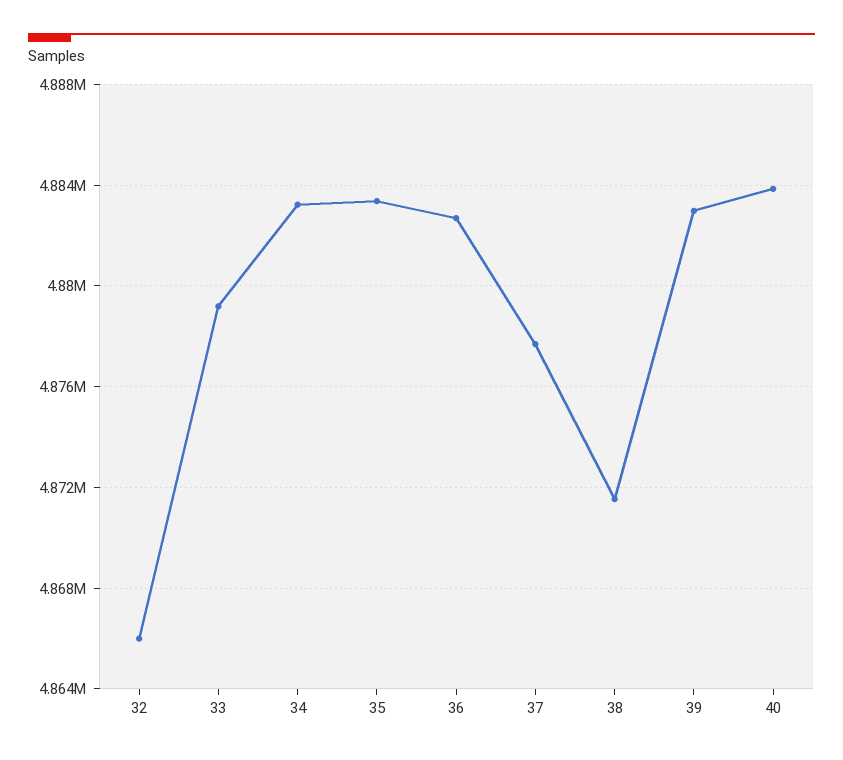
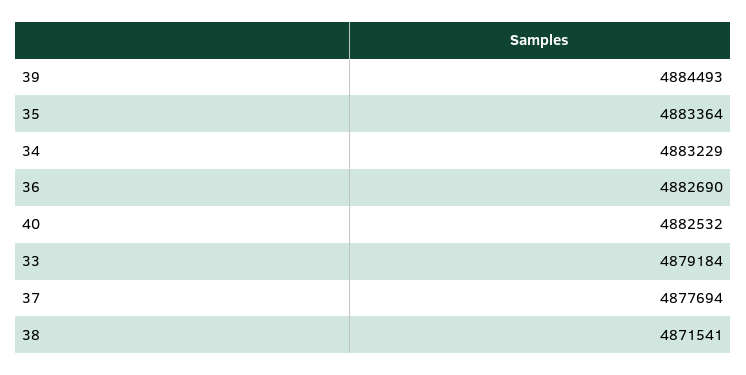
  {
-   "32": 4866000,
    "33": 4879184,
    "34": 4883229,
    "35": 4883364,
    "36": 4882690,
    "37": 4877694,
    "38": 4871541,
-   "39": 4883000,
+   "39": 4884493,
-   "40": 4884000
+   "40": 4882532
  }

